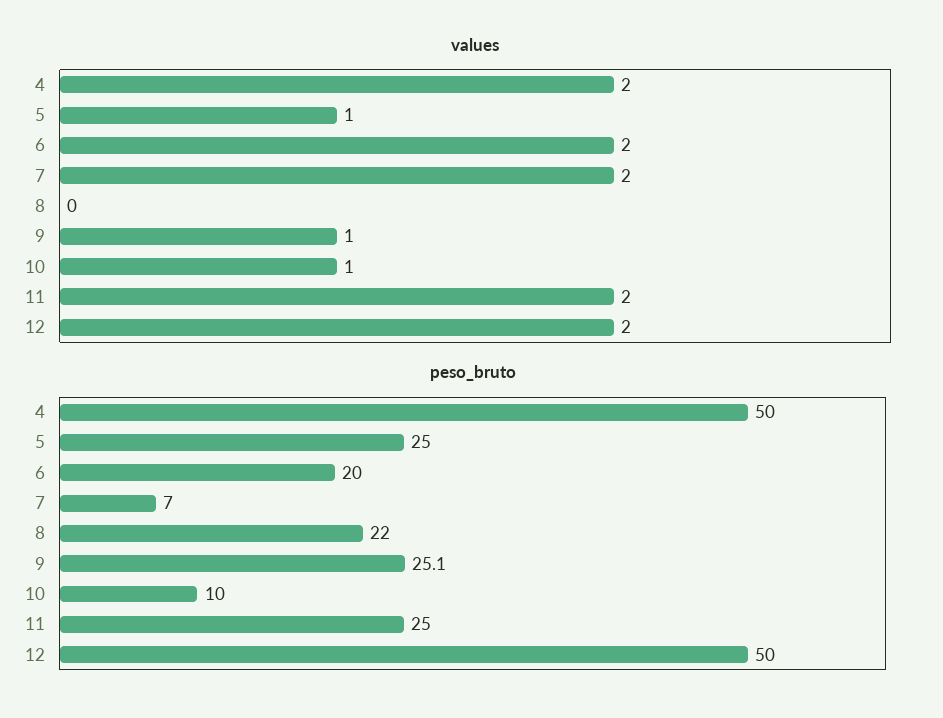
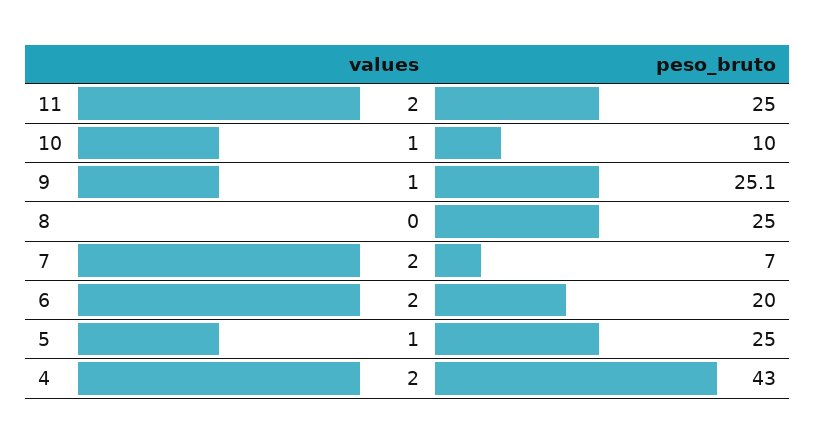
  {
    "values": {
      "4": 2,
      "5": 1,
      "6": 2,
      "7": 2,
      "8": 0,
      "9": 1,
      "10": 1,
-     "11": 2,
+     "11": 2
-     "12": 2
    },
    "peso_bruto": {
-     "4": 50,
+     "4": 43,
      "5": 25,
      "6": 20,
      "7": 7,
-     "8": 22,
+     "8": 25,
      "9": 25.1,
      "10": 10,
-     "11": 25,
+     "11": 25
-     "12": 50
    }
  }

